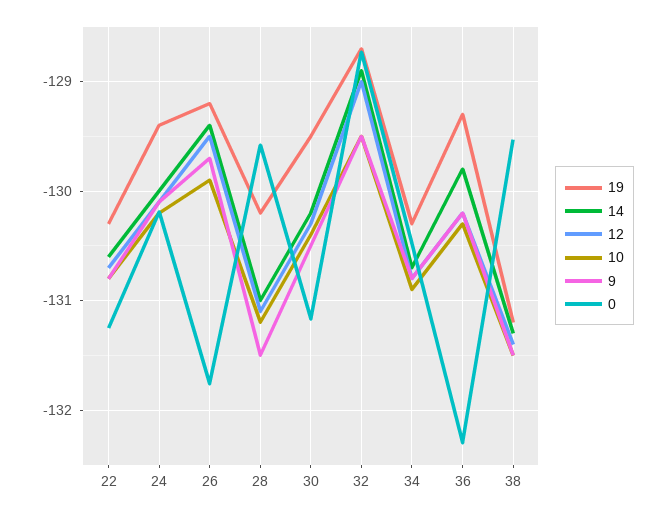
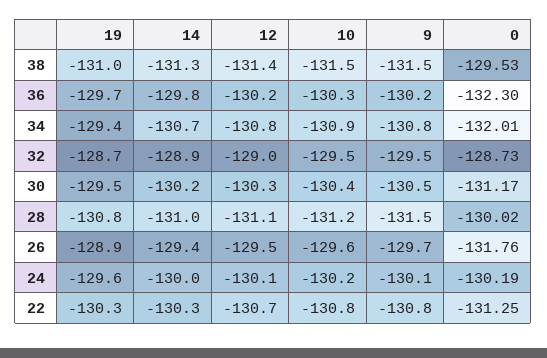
  {
    "19": {
      "22": -130.3,
-     "24": -129.4,
+     "24": -129.6,
-     "26": -129.2,
+     "26": -128.9,
-     "28": -130.2,
+     "28": -130.8,
      "30": -129.5,
      "32": -128.7,
-     "34": -130.3,
+     "34": -129.4,
-     "36": -129.3,
+     "36": -129.7,
-     "38": -131.2
+     "38": -131
    },
    "14": {
-     "22": -130.6,
+     "22": -130.3,
      "24": -130,
      "26": -129.4,
      "28": -131,
      "30": -130.2,
      "32": -128.9,
      "34": -130.7,
      "36": -129.8,
      "38": -131.3
    },
    "12": {
      "22": -130.7,
      "24": -130.1,
      "26": -129.5,
      "28": -131.1,
      "30": -130.3,
      "32": -129,
      "34": -130.8,
      "36": -130.2,
      "38": -131.4
    },
    "10": {
      "22": -130.8,
      "24": -130.2,
-     "26": -129.9,
+     "26": -129.6,
      "28": -131.2,
      "30": -130.4,
      "32": -129.5,
      "34": -130.9,
      "36": -130.3,
      "38": -131.5
    },
    "9": {
      "22": -130.8,
      "24": -130.1,
      "26": -129.7,
      "28": -131.5,
      "30": -130.5,
      "32": -129.5,
      "34": -130.8,
      "36": -130.2,
      "38": -131.5
    },
    "0": {
      "22": -131.25,
      "24": -130.19,
      "26": -131.76,
-     "28": -129.6,
+     "28": -130.02,
      "30": -131.17,
      "32": -128.73,
-     "34": -130.5,
+     "34": -132.01,
      "36": -132.3,
      "38": -129.53
    }
  }

